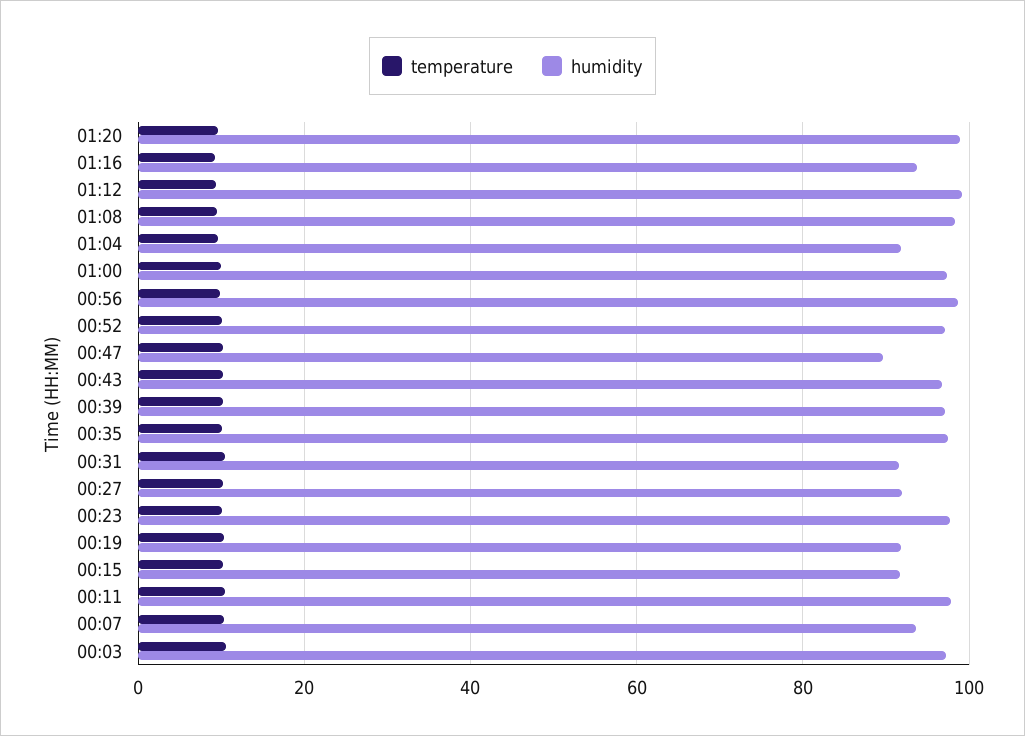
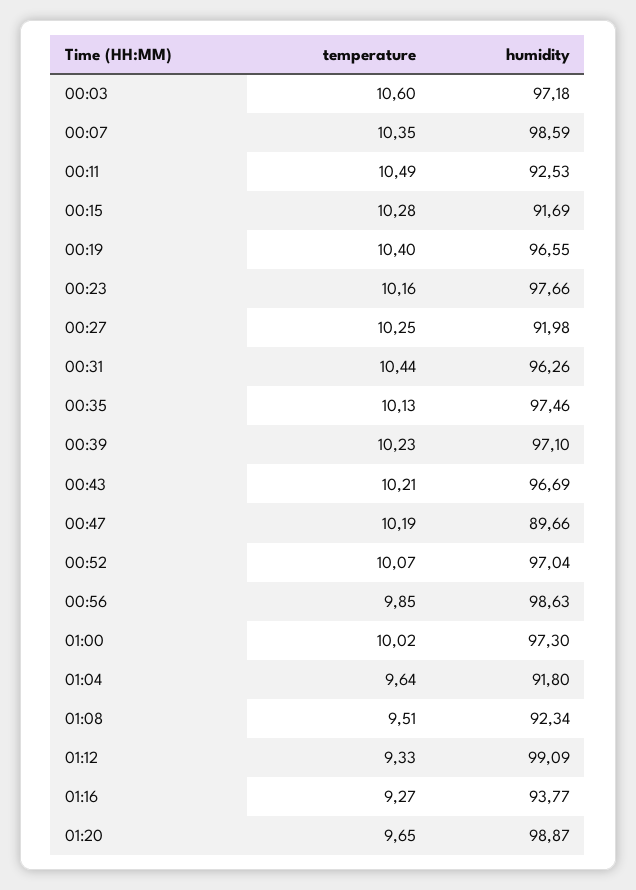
  {
    "temperature": {
      "01:20": 9.65,
      "01:16": 9.27,
      "01:12": 9.33,
      "01:08": 9.51,
      "01:04": 9.64,
      "01:00": 10.02,
      "00:56": 9.85,
      "00:52": 10.07,
      "00:47": 10.19,
      "00:43": 10.21,
      "00:39": 10.23,
      "00:35": 10.13,
      "00:31": 10.44,
      "00:27": 10.25,
      "00:23": 10.16,
      "00:19": 10.4,
      "00:15": 10.28,
      "00:11": 10.49,
      "00:07": 10.35,
      "00:03": 10.6
    },
    "humidity": {
      "01:20": 98.87,
      "01:16": 93.77,
      "01:12": 99.09,
-     "01:08": 98,
+     "01:08": 92.34,
      "01:04": 91.8,
      "01:00": 97.3,
      "00:56": 98.63,
      "00:52": 97.04,
      "00:47": 89.66,
      "00:43": 96.69,
      "00:39": 97.1,
      "00:35": 97.46,
-     "00:31": 92,
+     "00:31": 96.26,
      "00:27": 91.98,
      "00:23": 97.66,
-     "00:19": 92,
+     "00:19": 96.55,
      "00:15": 91.69,
-     "00:11": 98,
+     "00:11": 92.53,
-     "00:07": 94,
+     "00:07": 98.59,
      "00:03": 97.18
    }
  }

